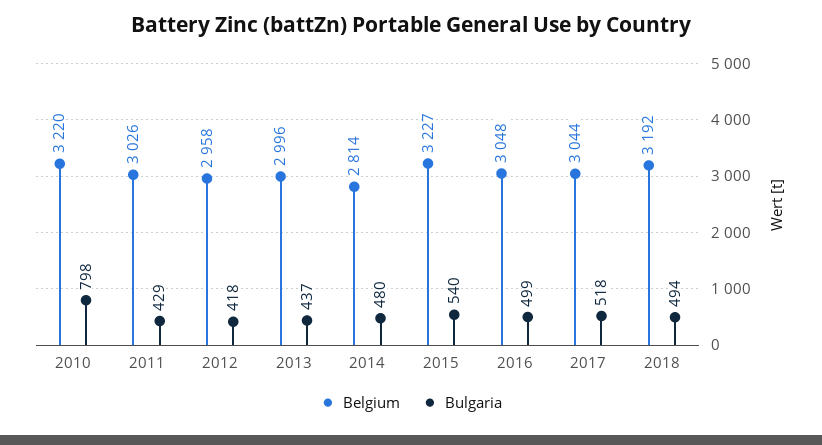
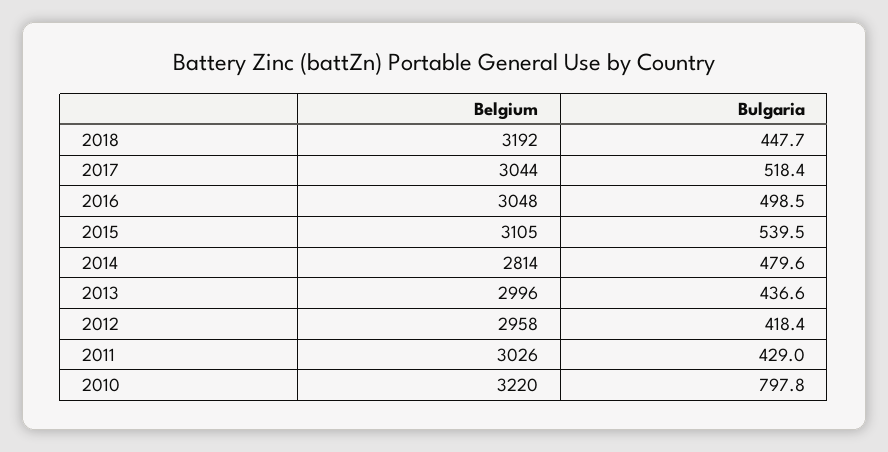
  {
    "Belgium": {
      "2010": 3220,
      "2011": 3026,
      "2012": 2958,
      "2013": 2996,
      "2014": 2814,
-     "2015": 3227,
+     "2015": 3105,
      "2016": 3048,
      "2017": 3044,
      "2018": 3192
    },
    "Bulgaria": {
      "2010": 797.8,
      "2011": 429,
      "2012": 418.4,
      "2013": 436.6,
      "2014": 479.6,
      "2015": 539.5,
      "2016": 498.5,
      "2017": 518.4,
-     "2018": 494
+     "2018": 447.7
    }
  }

